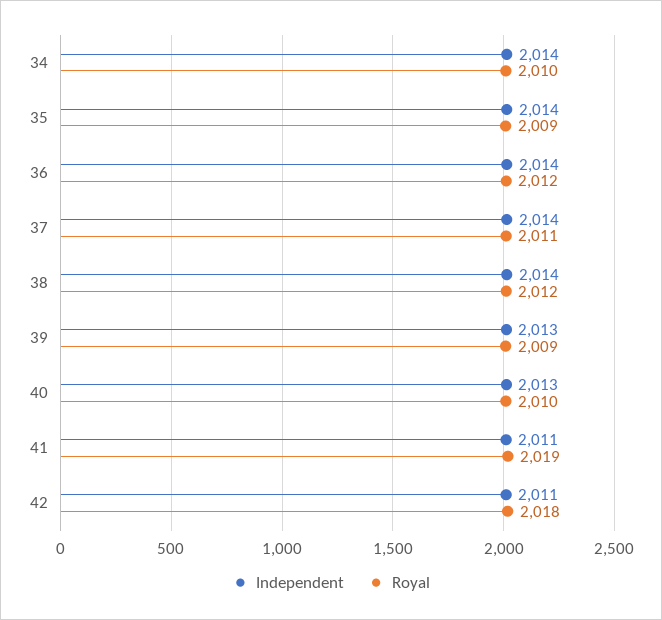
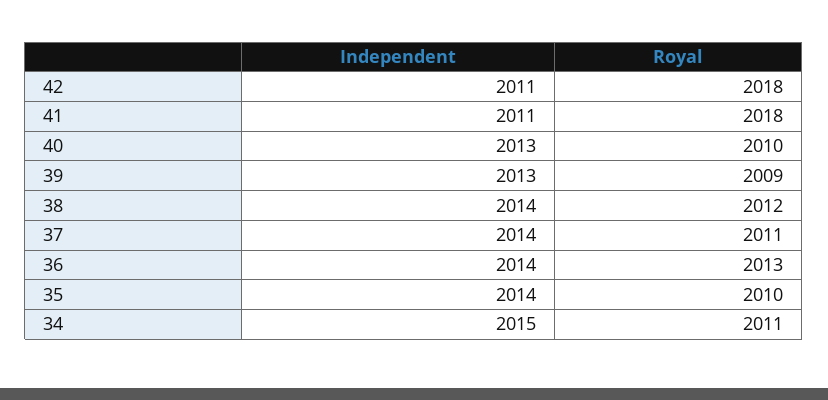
  {
    "Independent": {
-     "34": 2014,
+     "34": 2015,
      "35": 2014,
      "36": 2014,
      "37": 2014,
      "38": 2014,
      "39": 2013,
      "40": 2013,
      "41": 2011,
      "42": 2011
    },
    "Royal": {
-     "34": 2010,
+     "34": 2011,
-     "35": 2009,
+     "35": 2010,
-     "36": 2012,
+     "36": 2013,
      "37": 2011,
      "38": 2012,
      "39": 2009,
      "40": 2010,
-     "41": 2019,
+     "41": 2018,
      "42": 2018
    }
  }

